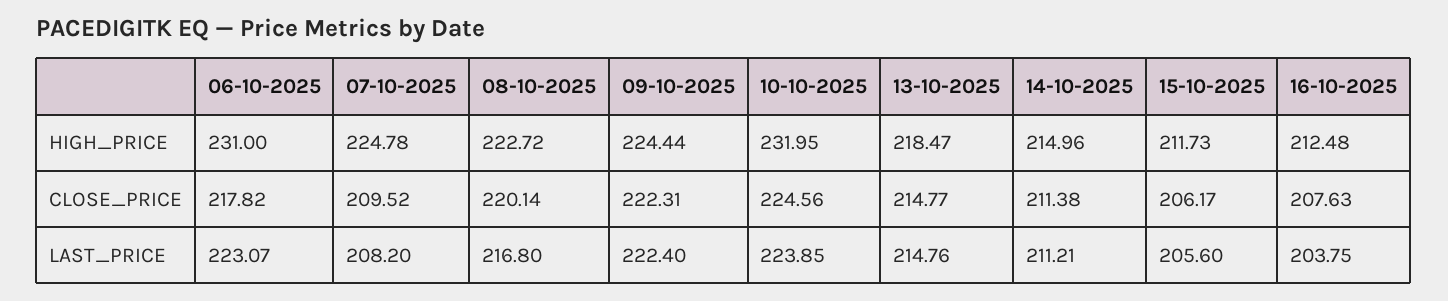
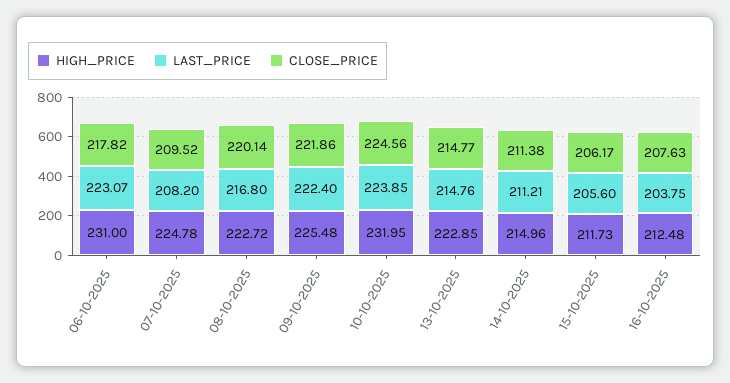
  {
    "HIGH_PRICE": {
      "06-10-2025": 231,
      "07-10-2025": 224.78,
      "08-10-2025": 222.72,
-     "09-10-2025": 224.44,
+     "09-10-2025": 225.48,
      "10-10-2025": 231.95,
-     "13-10-2025": 218.47,
+     "13-10-2025": 222.85,
      "14-10-2025": 214.96,
      "15-10-2025": 211.73,
      "16-10-2025": 212.48
    },
    "CLOSE_PRICE": {
      "06-10-2025": 217.82,
      "07-10-2025": 209.52,
      "08-10-2025": 220.14,
-     "09-10-2025": 222.31,
+     "09-10-2025": 221.86,
      "10-10-2025": 224.56,
      "13-10-2025": 214.77,
      "14-10-2025": 211.38,
      "15-10-2025": 206.17,
      "16-10-2025": 207.63
    },
    "LAST_PRICE": {
      "06-10-2025": 223.07,
      "07-10-2025": 208.2,
      "08-10-2025": 216.8,
      "09-10-2025": 222.4,
      "10-10-2025": 223.85,
      "13-10-2025": 214.76,
      "14-10-2025": 211.21,
      "15-10-2025": 205.6,
      "16-10-2025": 203.75
    }
  }

